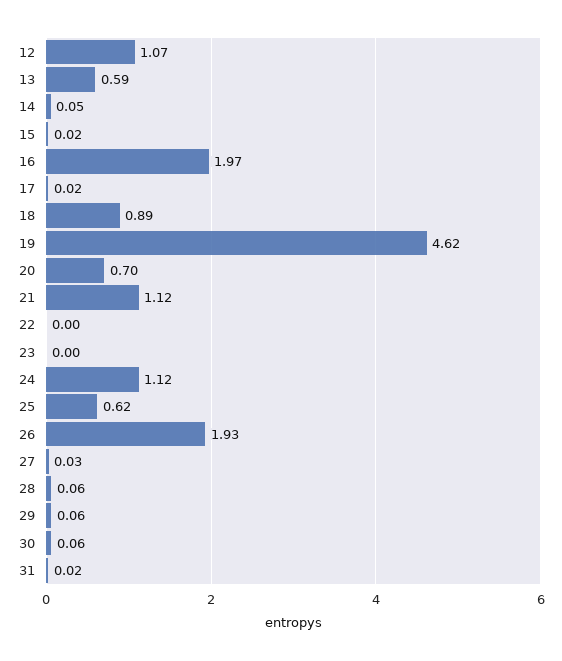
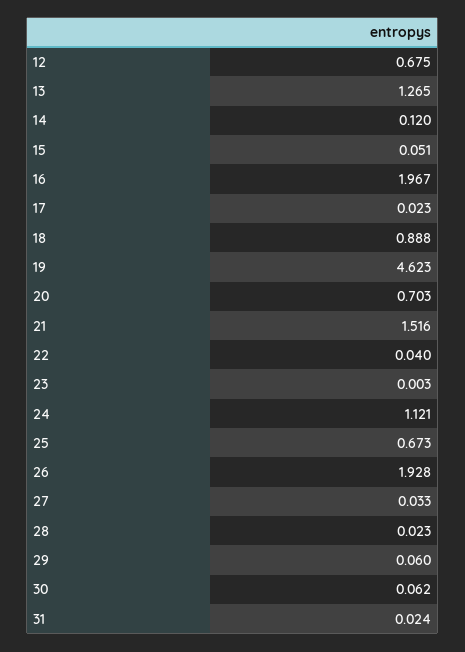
  {
-   "12": 1.07,
+   "12": 0.675,
-   "13": 0.59,
+   "13": 1.265,
-   "14": 0.05,
+   "14": 0.12,
-   "15": 0.02,
+   "15": 0.051,
    "16": 1.967,
    "17": 0.023,
    "18": 0.888,
    "19": 4.623,
    "20": 0.703,
-   "21": 1.12,
+   "21": 1.516,
-   "22": 0,
+   "22": 0.04,
    "23": 0.003,
    "24": 1.121,
-   "25": 0.62,
+   "25": 0.673,
    "26": 1.928,
    "27": 0.033,
-   "28": 0.06,
+   "28": 0.023,
    "29": 0.06,
    "30": 0.062,
    "31": 0.024
  }

